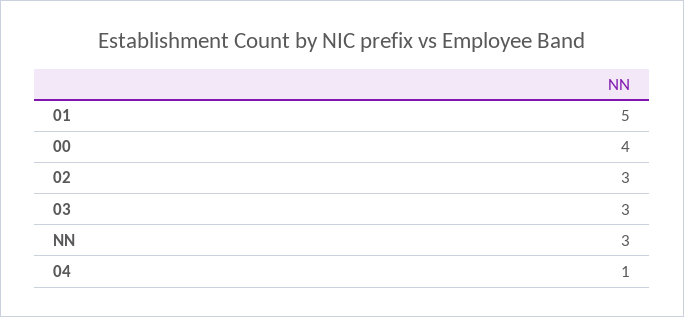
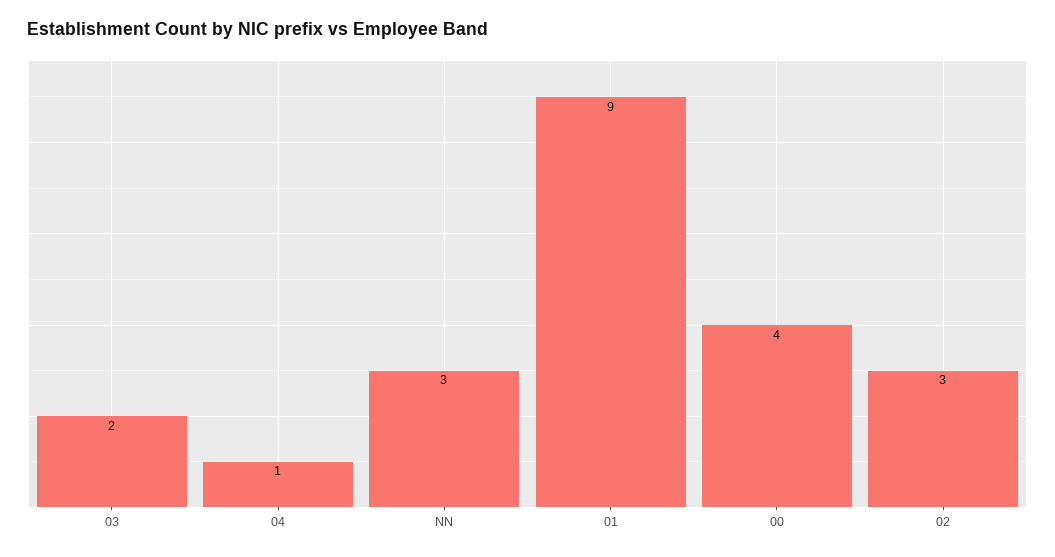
  {
-   "01": 5,
+   "01": 9,
    "00": 4,
    "02": 3,
-   "03": 3,
+   "03": 2,
    "NN": 3,
    "04": 1
  }

